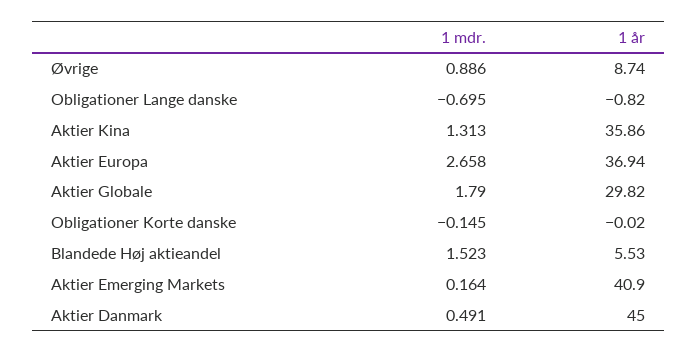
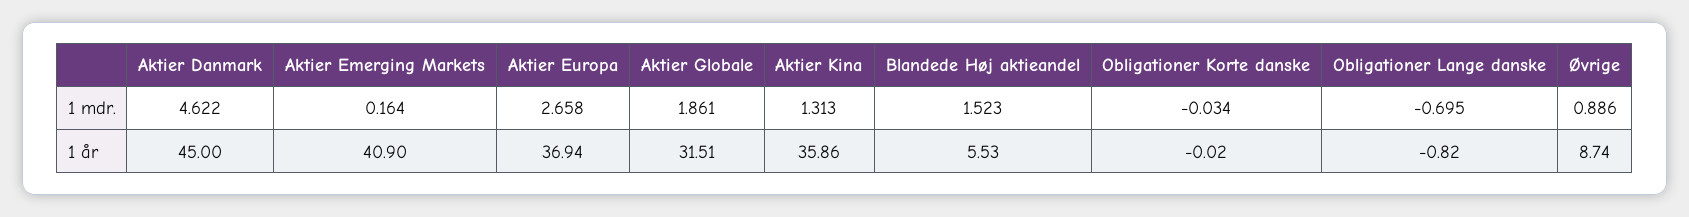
  {
    "1 mdr.": {
      "Øvrige": 0.886,
      "Obligationer Lange danske": -0.695,
      "Aktier Kina": 1.313,
      "Aktier Europa": 2.658,
-     "Aktier Globale": 1.79,
+     "Aktier Globale": 1.861,
-     "Obligationer Korte danske": -0.145,
+     "Obligationer Korte danske": -0.034,
      "Blandede Høj aktieandel": 1.523,
      "Aktier Emerging Markets": 0.164,
-     "Aktier Danmark": 0.491
+     "Aktier Danmark": 4.622
    },
    "1 år": {
      "Øvrige": 8.74,
      "Obligationer Lange danske": -0.82,
      "Aktier Kina": 35.86,
      "Aktier Europa": 36.94,
-     "Aktier Globale": 29.82,
+     "Aktier Globale": 31.51,
      "Obligationer Korte danske": -0.02,
      "Blandede Høj aktieandel": 5.53,
      "Aktier Emerging Markets": 40.9,
      "Aktier Danmark": 45
    }
  }

